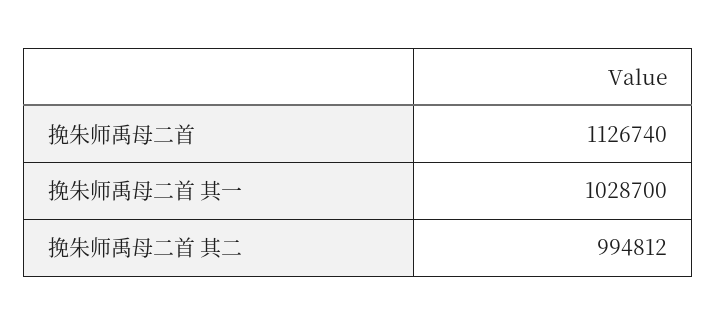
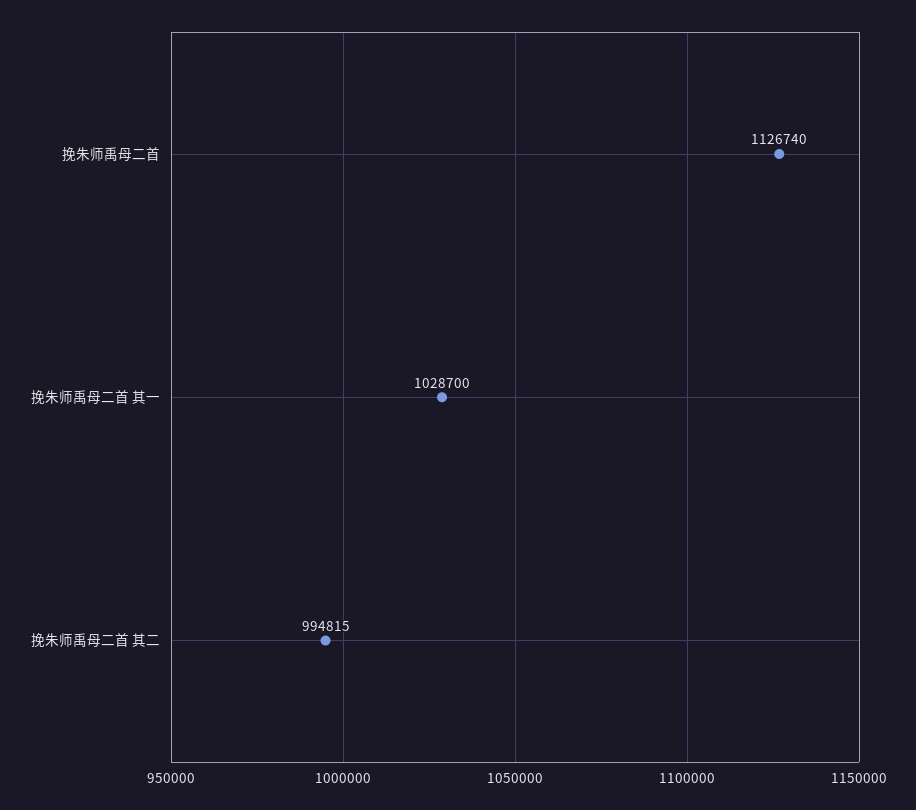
  {
    "挽朱师禹母二首": 1126740,
    "挽朱师禹母二首 其一": 1028700,
-   "挽朱师禹母二首 其二": 994812
+   "挽朱师禹母二首 其二": 994815
  }

